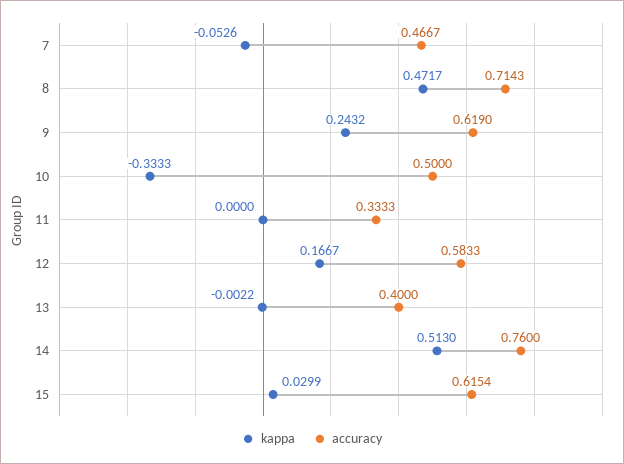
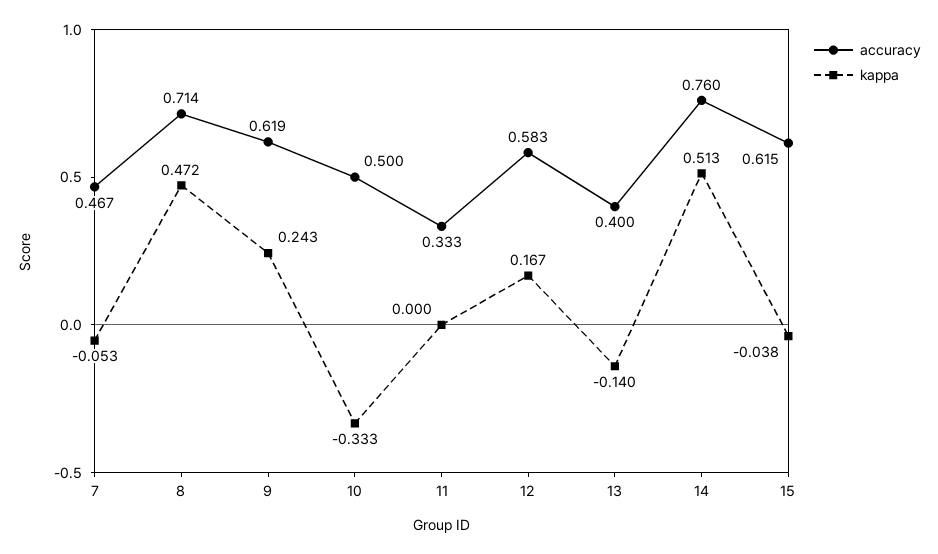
  {
    "kappa": {
      "7": -0.0526,
      "8": 0.4717,
      "9": 0.2432,
      "10": -0.3333,
      "11": 0,
      "12": 0.1667,
-     "13": -0.0022,
+     "13": -0.14,
      "14": 0.513,
-     "15": 0.0299
+     "15": -0.038
    },
    "accuracy": {
      "7": 0.4667,
      "8": 0.7143,
      "9": 0.619,
      "10": 0.5,
      "11": 0.3333,
      "12": 0.5833,
      "13": 0.4,
      "14": 0.76,
      "15": 0.6154
    }
  }

